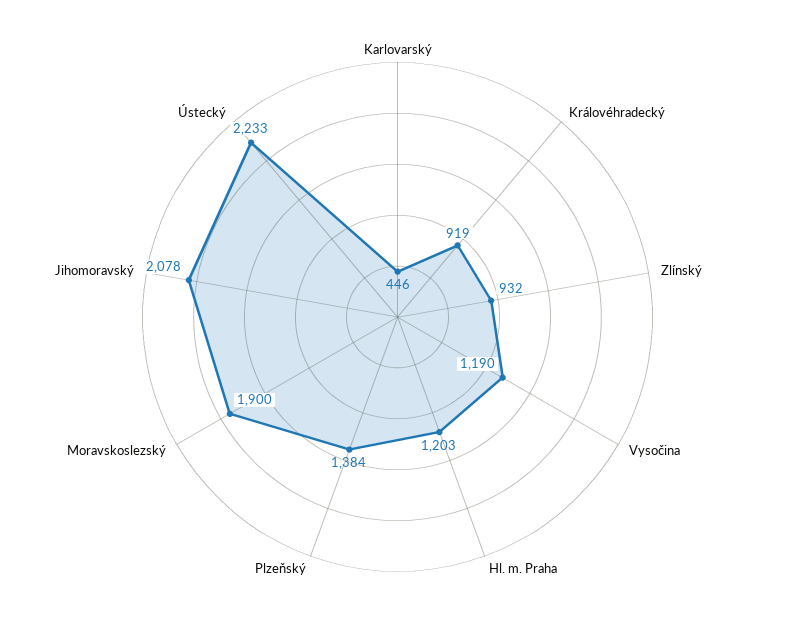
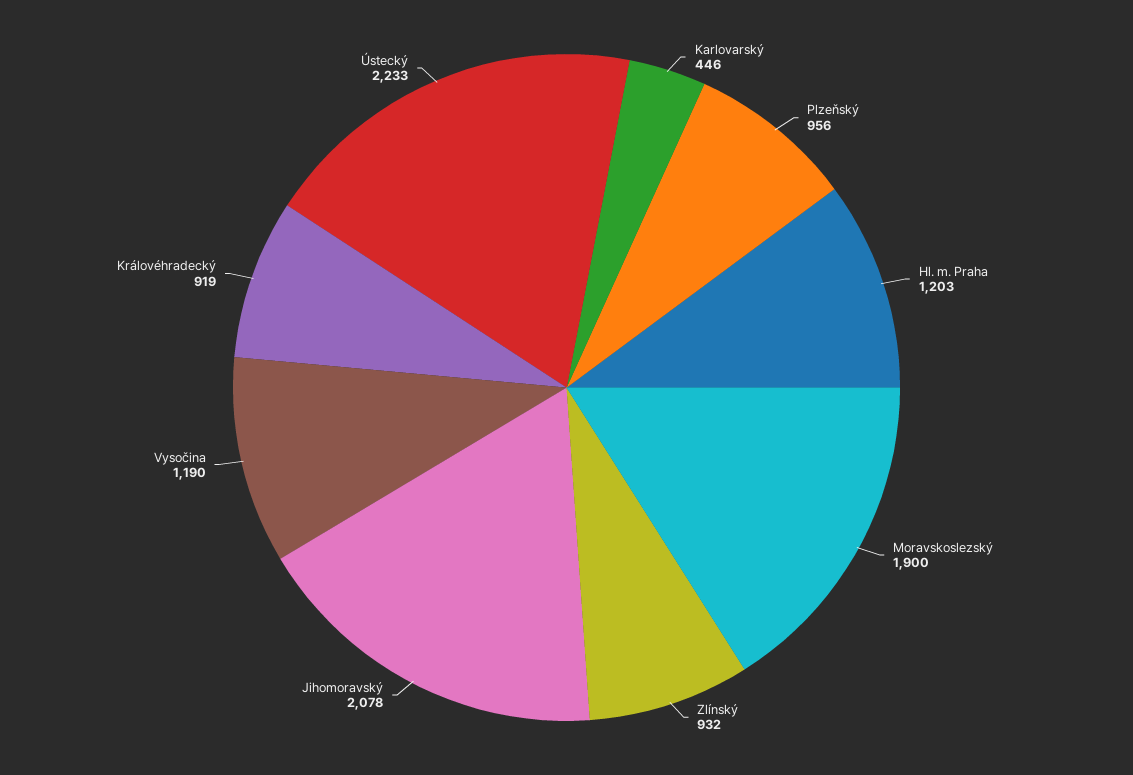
  {
    "Karlovarský": 446,
    "Královéhradecký": 919,
    "Zlínský": 932,
    "Vysočina": 1190,
    "Hl. m. Praha": 1203,
-   "Plzeňský": 1384,
+   "Plzeňský": 956,
    "Moravskoslezský": 1900,
    "Jihomoravský": 2078,
    "Ústecký": 2233
  }

